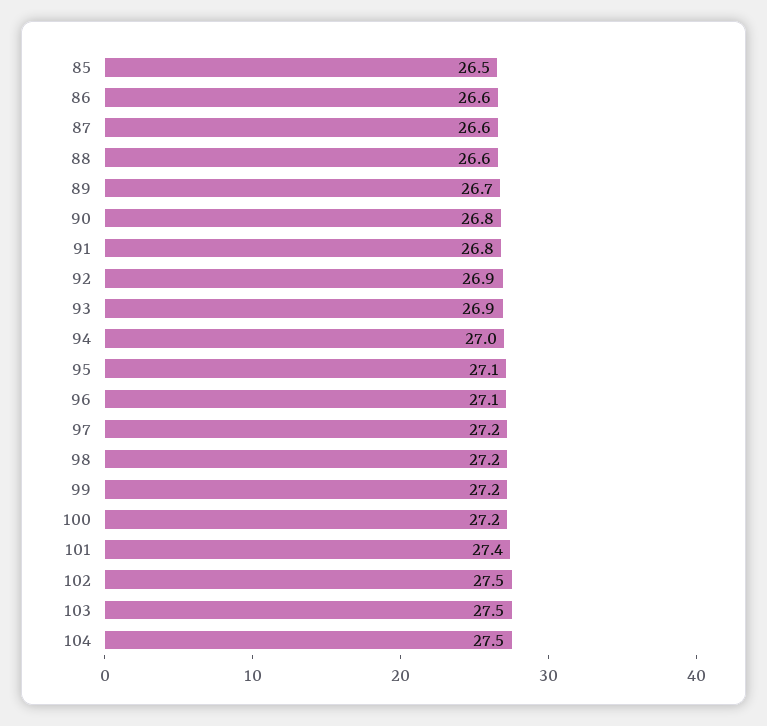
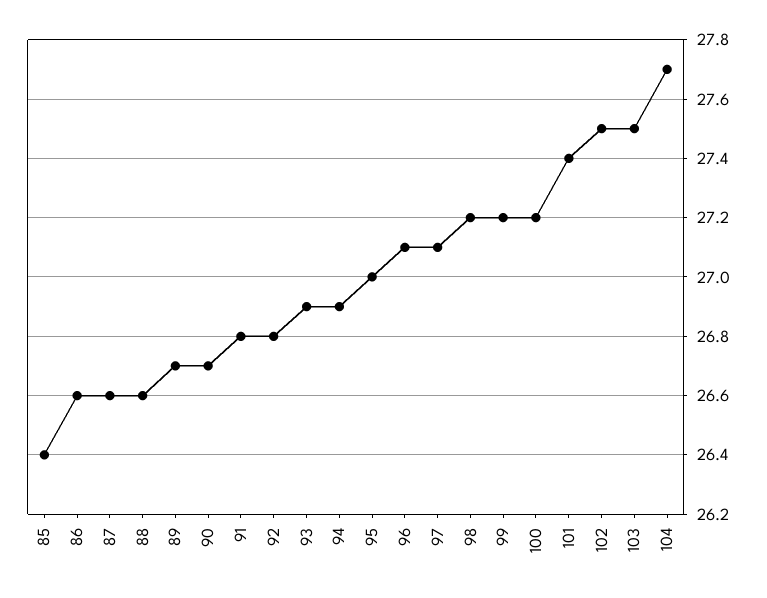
  {
-   "85": 26.5,
+   "85": 26.4,
    "86": 26.6,
    "87": 26.6,
    "88": 26.6,
    "89": 26.7,
-   "90": 26.8,
+   "90": 26.7,
    "91": 26.8,
-   "92": 26.9,
+   "92": 26.8,
    "93": 26.9,
-   "94": 27,
+   "94": 26.9,
-   "95": 27.1,
+   "95": 27,
    "96": 27.1,
-   "97": 27.2,
+   "97": 27.1,
    "98": 27.2,
    "99": 27.2,
    "100": 27.2,
    "101": 27.4,
    "102": 27.5,
    "103": 27.5,
-   "104": 27.5
+   "104": 27.7
  }

